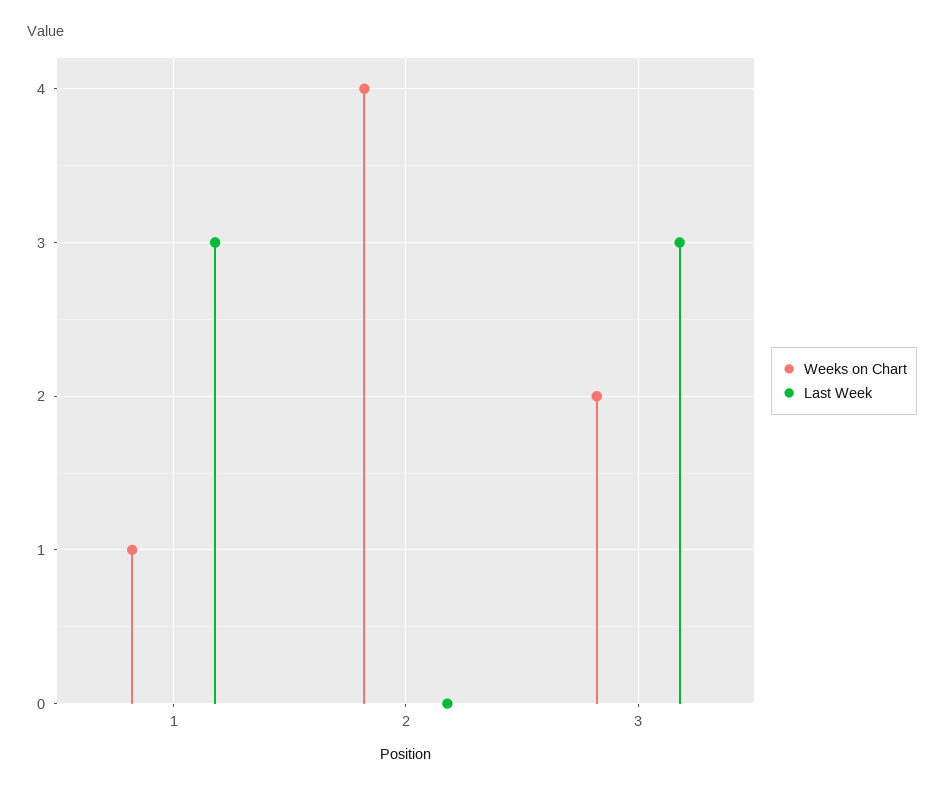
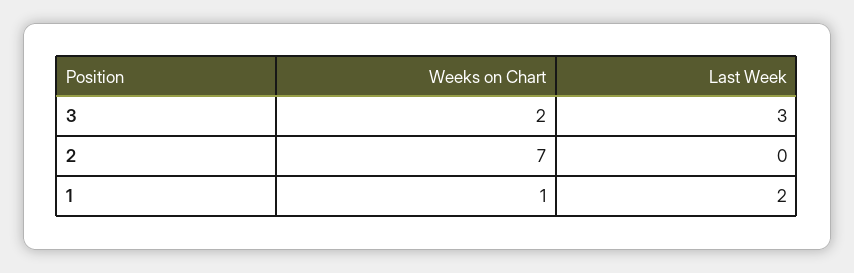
  {
    "Weeks on Chart": {
      "1": 1,
-     "2": 4,
+     "2": 7,
      "3": 2
    },
    "Last Week": {
-     "1": 3,
+     "1": 2,
      "2": 0,
      "3": 3
    }
  }

